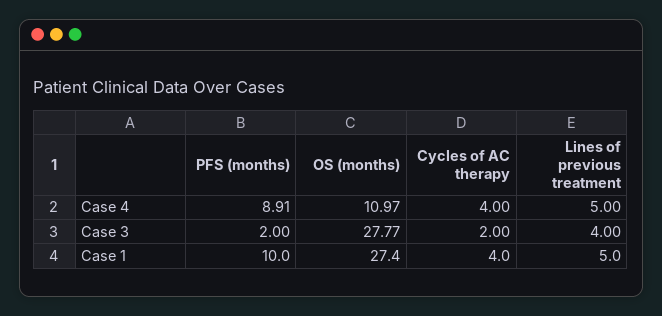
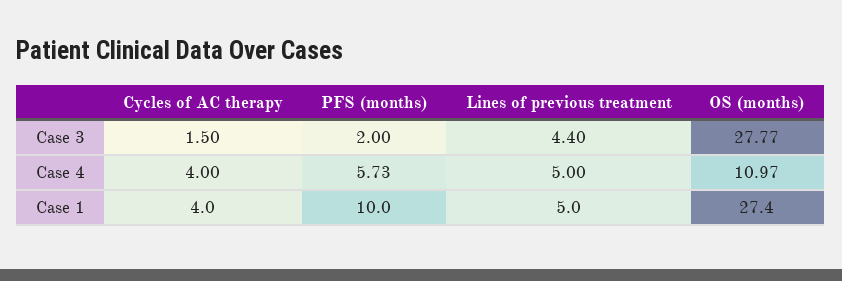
  {
    "PFS (months)": {
-     "Case 4": 8.91,
+     "Case 4": 5.73,
      "Case 3": 2,
      "Case 1": 10
    },
    "OS (months)": {
      "Case 4": 10.97,
      "Case 3": 27.77,
      "Case 1": 27.4
    },
    "Cycles of AC therapy": {
      "Case 4": 4,
-     "Case 3": 2,
+     "Case 3": 1.5,
      "Case 1": 4
    },
    "Lines of previous treatment": {
      "Case 4": 5,
-     "Case 3": 4,
+     "Case 3": 4.4,
      "Case 1": 5
    }
  }

